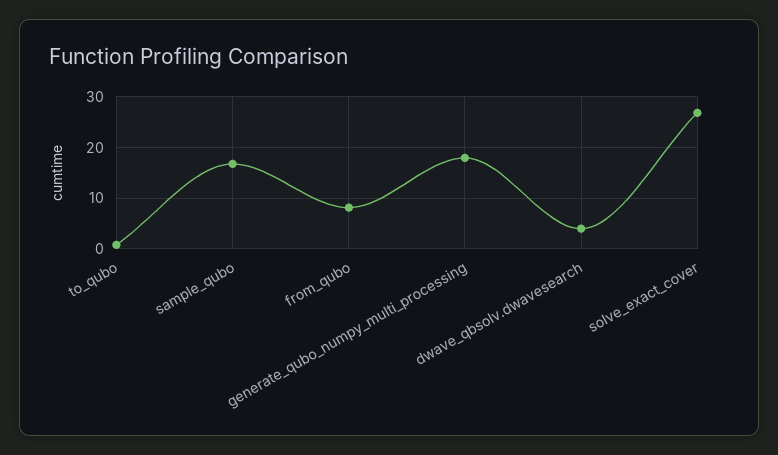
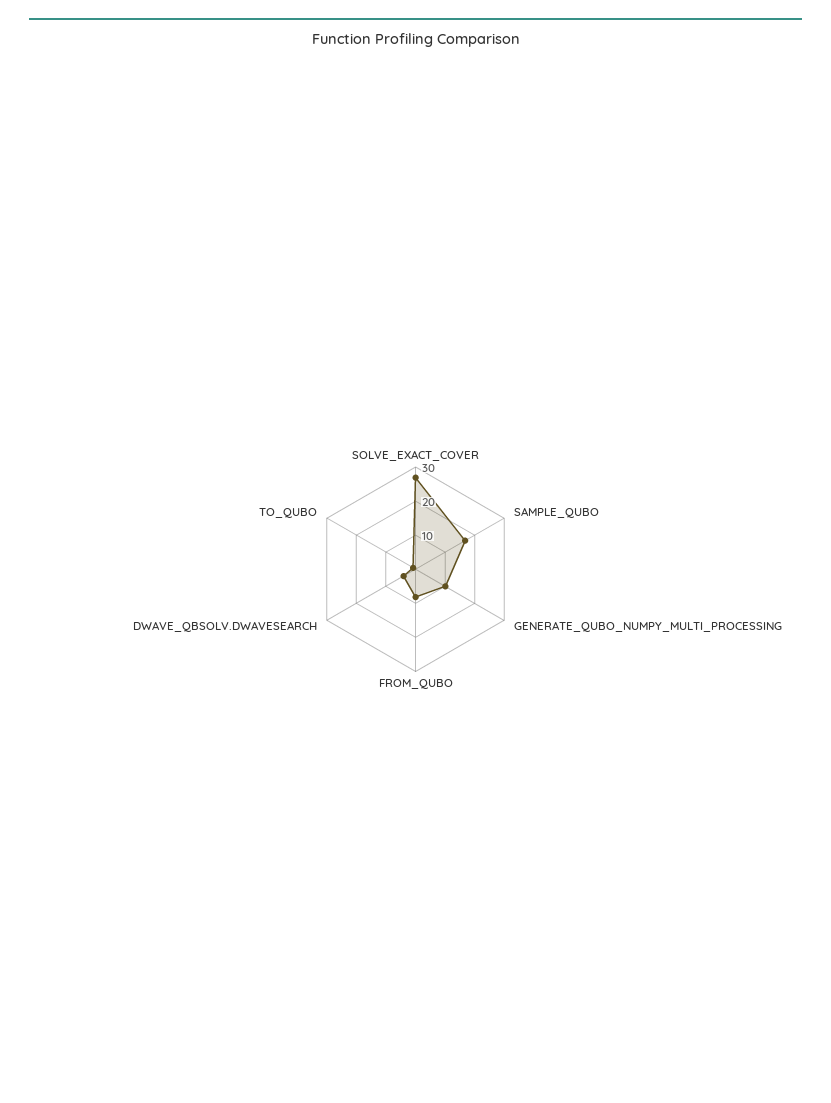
  {
    "to_qubo": 0,
    "sample_qubo": 16,
    "from_qubo": 8,
-   "generate_qubo_numpy_multi_processing": 18,
+   "generate_qubo_numpy_multi_processing": 10,
    "dwave_qbsolv.dwavesearch": 4,
    "solve_exact_cover": 26
  }

